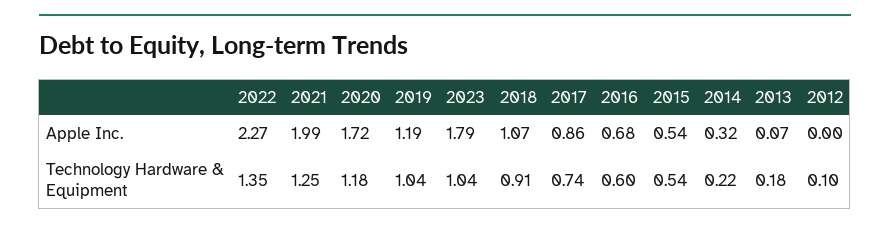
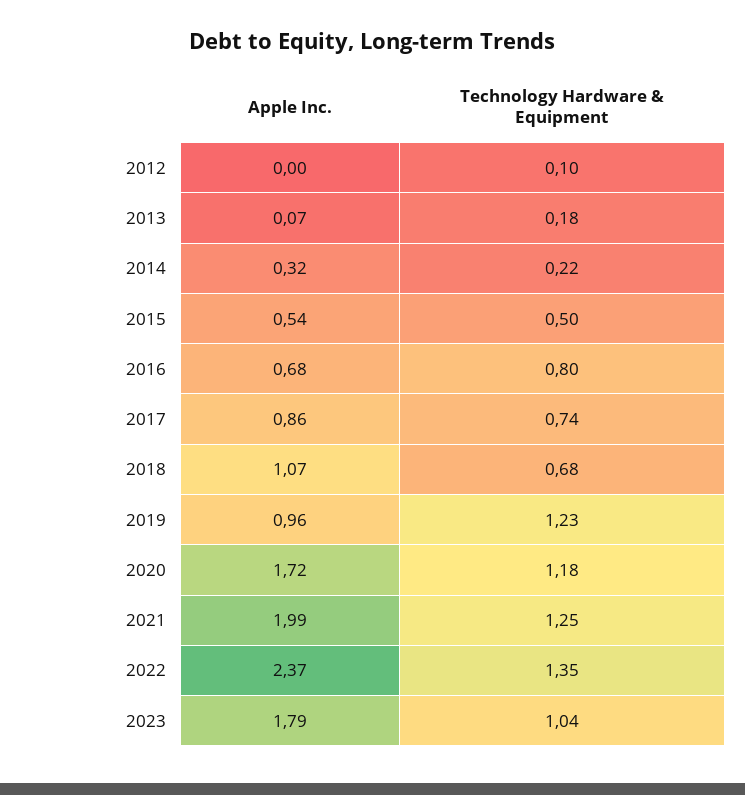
  {
    "2022": {
-     "Apple Inc.": 2.27,
+     "Apple Inc.": 2.37,
      "Technology Hardware & Equipment": 1.35
    },
    "2021": {
      "Apple Inc.": 1.99,
      "Technology Hardware & Equipment": 1.25
    },
    "2020": {
      "Apple Inc.": 1.72,
      "Technology Hardware & Equipment": 1.18
    },
    "2019": {
-     "Apple Inc.": 1.19,
+     "Apple Inc.": 0.96,
-     "Technology Hardware & Equipment": 1.04
+     "Technology Hardware & Equipment": 1.23
    },
    "2023": {
      "Apple Inc.": 1.79,
      "Technology Hardware & Equipment": 1.04
    },
    "2018": {
      "Apple Inc.": 1.07,
-     "Technology Hardware & Equipment": 0.91
+     "Technology Hardware & Equipment": 0.68
    },
    "2017": {
      "Apple Inc.": 0.86,
      "Technology Hardware & Equipment": 0.74
    },
    "2016": {
      "Apple Inc.": 0.68,
-     "Technology Hardware & Equipment": 0.6
+     "Technology Hardware & Equipment": 0.8
    },
    "2015": {
      "Apple Inc.": 0.54,
-     "Technology Hardware & Equipment": 0.54
+     "Technology Hardware & Equipment": 0.5
    },
    "2014": {
      "Apple Inc.": 0.32,
      "Technology Hardware & Equipment": 0.22
    },
    "2013": {
      "Apple Inc.": 0.07,
      "Technology Hardware & Equipment": 0.18
    },
    "2012": {
      "Apple Inc.": 0,
      "Technology Hardware & Equipment": 0.1
    }
  }

